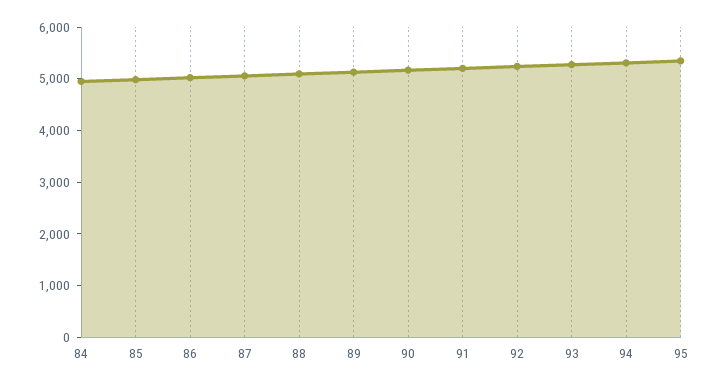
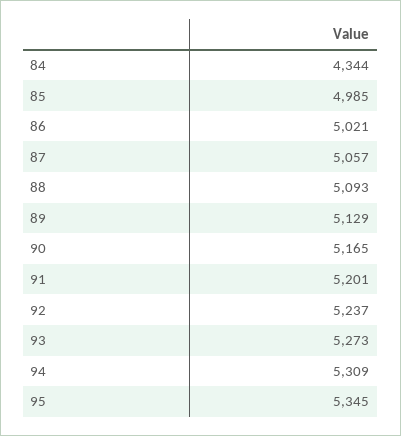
  {
-   "84": 5000,
+   "84": 4344,
    "85": 4985,
    "86": 5021,
    "87": 5057,
    "88": 5093,
    "89": 5129,
    "90": 5165,
    "91": 5201,
    "92": 5237,
    "93": 5273,
    "94": 5309,
    "95": 5345
  }

